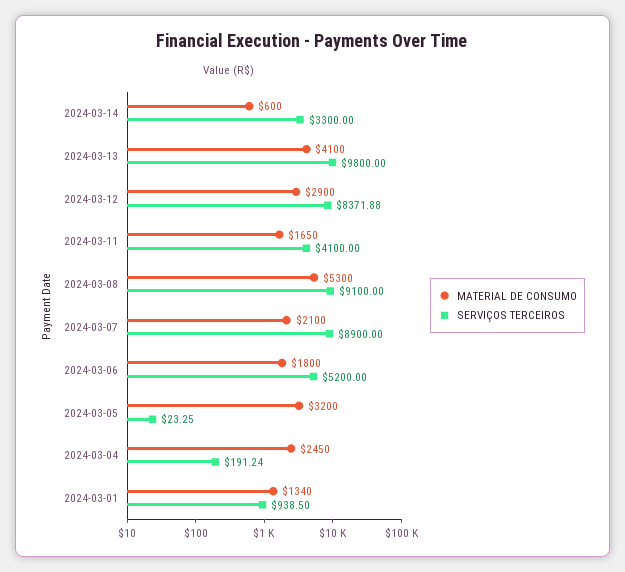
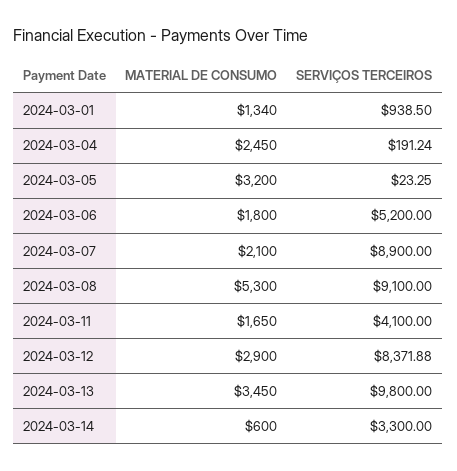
  {
    "MATERIAL DE CONSUMO": {
      "2024-03-14": 600,
-     "2024-03-13": 4100,
+     "2024-03-13": 3450,
      "2024-03-12": 2900,
      "2024-03-11": 1650,
      "2024-03-08": 5300,
      "2024-03-07": 2100,
      "2024-03-06": 1800,
      "2024-03-05": 3200,
      "2024-03-04": 2450,
      "2024-03-01": 1340
    },
    "SERVIÇOS TERCEIROS": {
      "2024-03-14": 3300,
      "2024-03-13": 9800,
      "2024-03-12": 8371.88,
      "2024-03-11": 4100,
      "2024-03-08": 9100,
      "2024-03-07": 8900,
      "2024-03-06": 5200,
      "2024-03-05": 23.25,
      "2024-03-04": 191.24,
      "2024-03-01": 938.5
    }
  }

